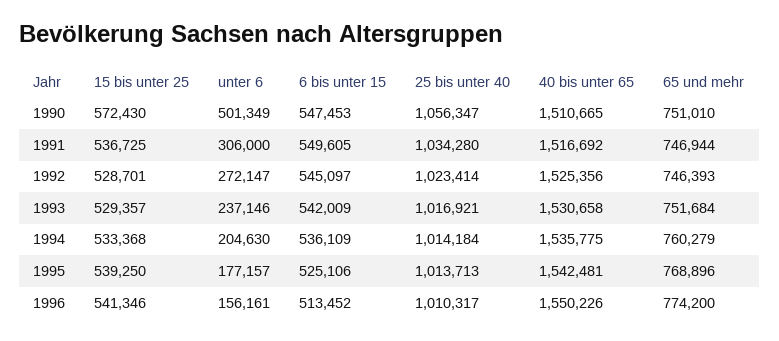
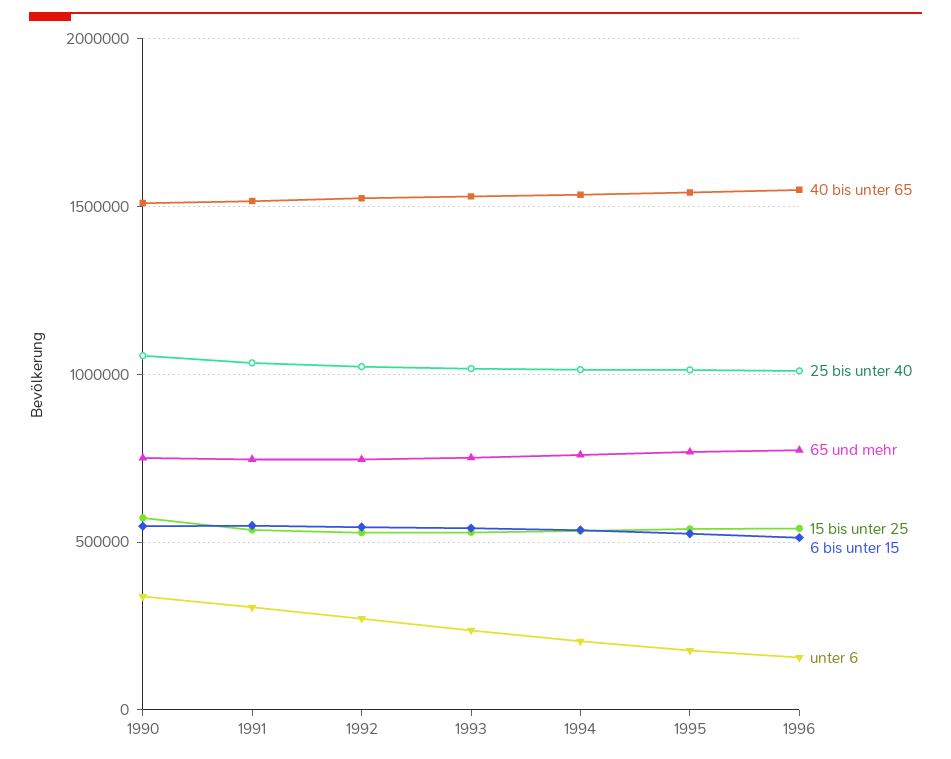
  {
    "15 bis unter 25": {
      "1990": 572430,
      "1991": 536725,
      "1992": 528701,
      "1993": 529357,
      "1994": 533368,
      "1995": 539250,
      "1996": 541346
    },
    "unter 6": {
-     "1990": 501349,
+     "1990": 350000,
      "1991": 306000,
      "1992": 272147,
      "1993": 237146,
      "1994": 204630,
      "1995": 177157,
      "1996": 156161
    },
    "6 bis unter 15": {
      "1990": 547453,
      "1991": 549605,
      "1992": 545097,
      "1993": 542009,
      "1994": 536109,
      "1995": 525106,
      "1996": 513452
    },
    "25 bis unter 40": {
      "1990": 1056347,
      "1991": 1034280,
      "1992": 1023414,
      "1993": 1016921,
      "1994": 1014184,
      "1995": 1013713,
      "1996": 1010317
    },
    "40 bis unter 65": {
      "1990": 1510665,
      "1991": 1516692,
      "1992": 1525356,
      "1993": 1530658,
      "1994": 1535775,
      "1995": 1542481,
      "1996": 1550226
    },
    "65 und mehr": {
      "1990": 751010,
      "1991": 746944,
      "1992": 746393,
      "1993": 751684,
      "1994": 760279,
      "1995": 768896,
      "1996": 774200
    }
  }

